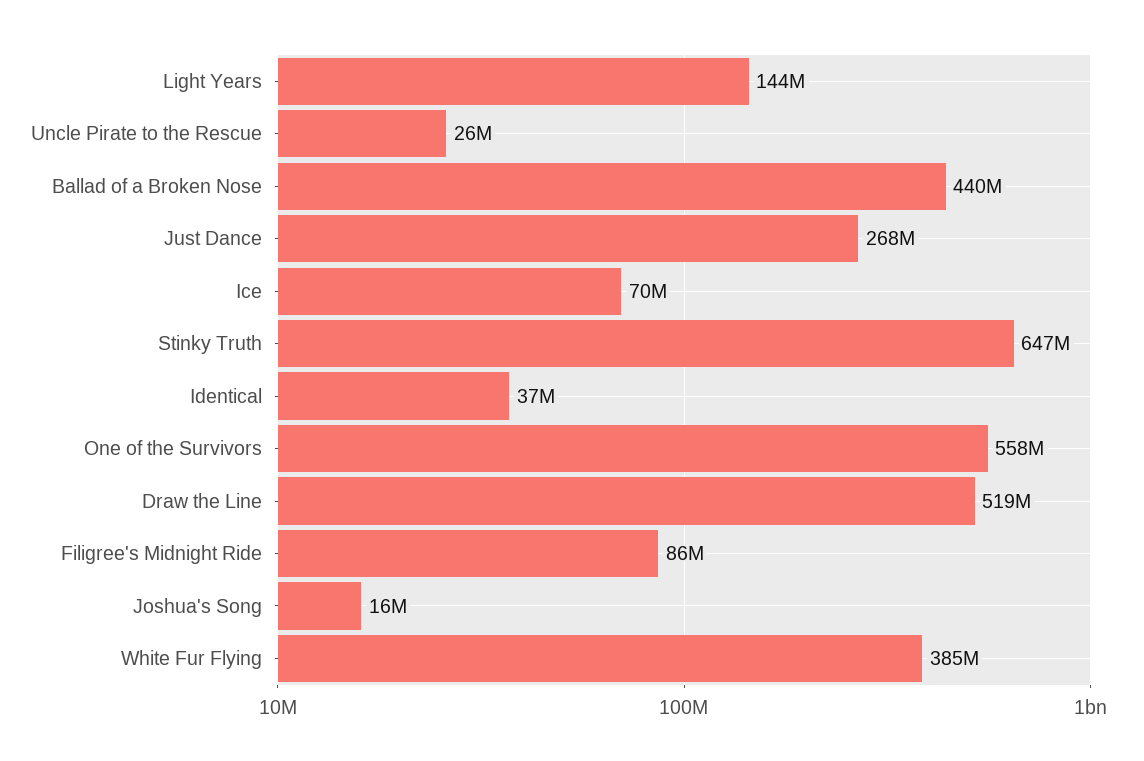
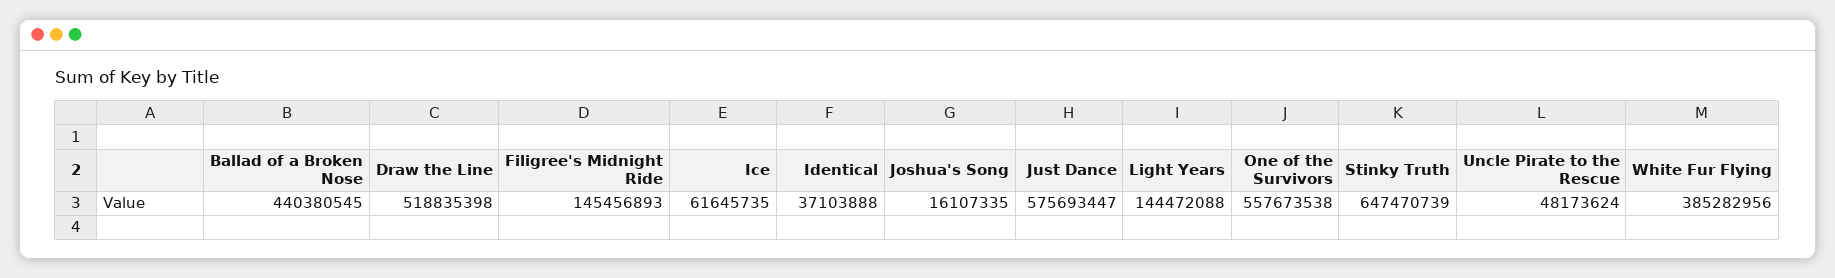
  {
    "Light Years": 144472088,
-   "Uncle Pirate to the Rescue": 26000000,
+   "Uncle Pirate to the Rescue": 48173624,
    "Ballad of a Broken Nose": 440380545,
-   "Just Dance": 268000000,
+   "Just Dance": 575693447,
-   "Ice": 70000000,
+   "Ice": 61645735,
    "Stinky Truth": 647470739,
    "Identical": 37103888,
    "One of the Survivors": 557673538,
    "Draw the Line": 518835398,
-   "Filigree's Midnight Ride": 86000000,
+   "Filigree's Midnight Ride": 145456893,
    "Joshua's Song": 16107335,
    "White Fur Flying": 385282956
  }

